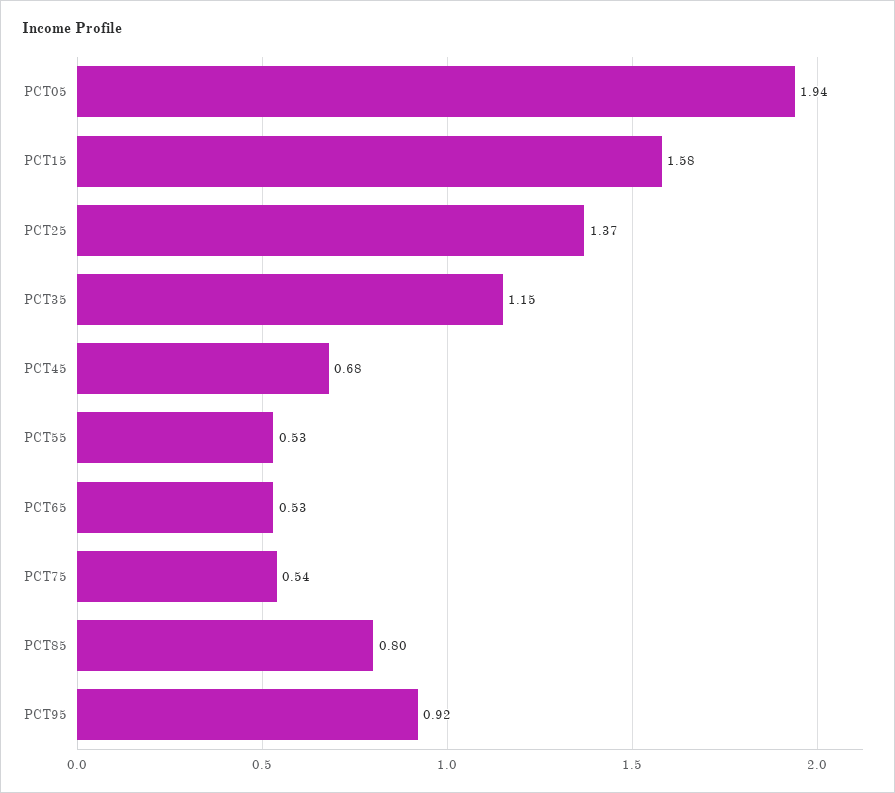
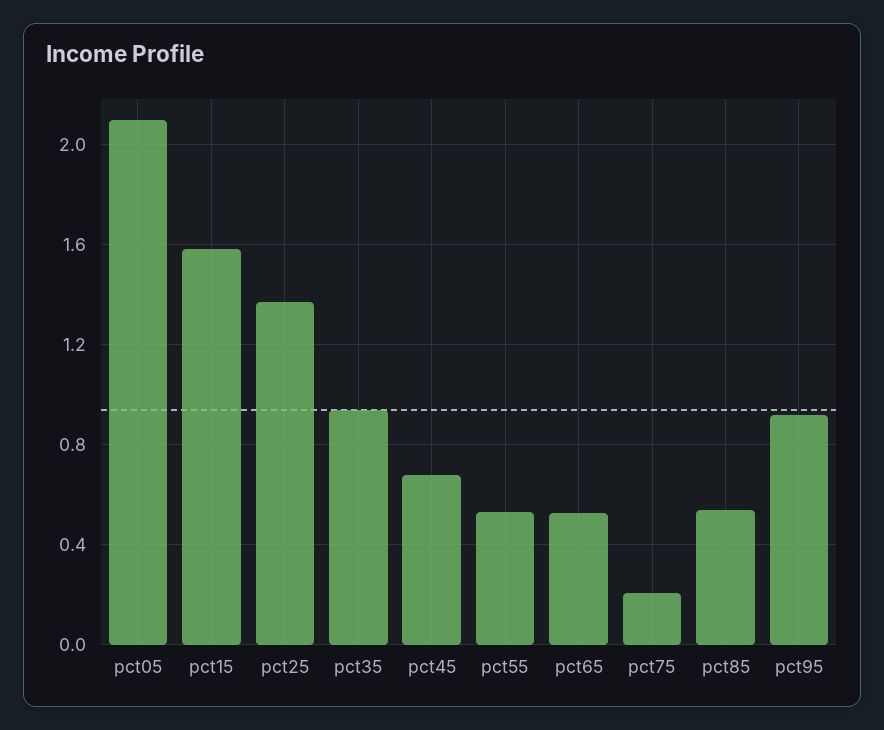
  {
-   "PCT05": 1.94,
+   "PCT05": 2.1,
    "PCT15": 1.58,
    "PCT25": 1.37,
-   "PCT35": 1.15,
+   "PCT35": 0.95,
    "PCT45": 0.68,
    "PCT55": 0.53,
    "PCT65": 0.53,
-   "PCT75": 0.54,
+   "PCT75": 0.2,
-   "PCT85": 0.8,
+   "PCT85": 0.55,
    "PCT95": 0.92
  }

